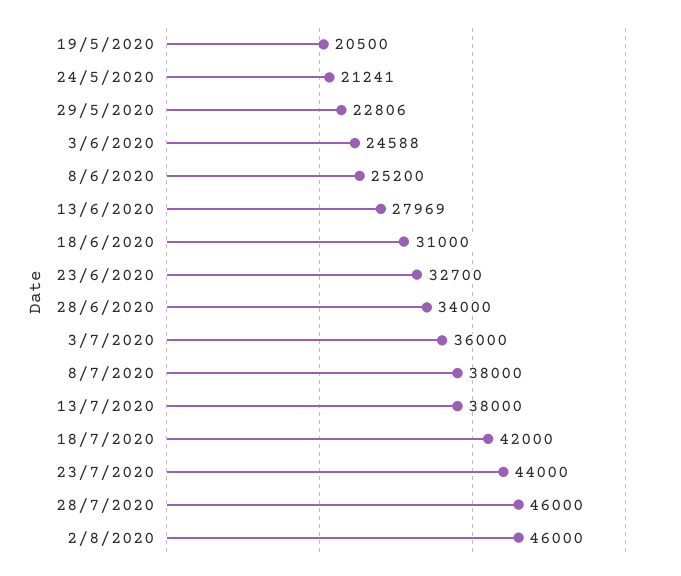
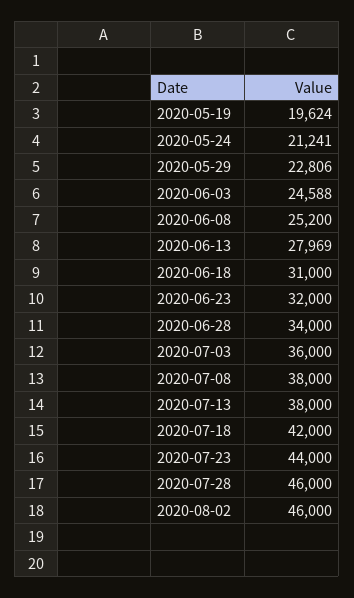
  {
-   "19/5/2020": 20500,
+   "19/5/2020": 19624,
    "24/5/2020": 21241,
    "29/5/2020": 22806,
    "3/6/2020": 24588,
    "8/6/2020": 25200,
    "13/6/2020": 27969,
    "18/6/2020": 31000,
-   "23/6/2020": 32700,
+   "23/6/2020": 32000,
    "28/6/2020": 34000,
    "3/7/2020": 36000,
    "8/7/2020": 38000,
    "13/7/2020": 38000,
    "18/7/2020": 42000,
    "23/7/2020": 44000,
    "28/7/2020": 46000,
    "2/8/2020": 46000
  }

